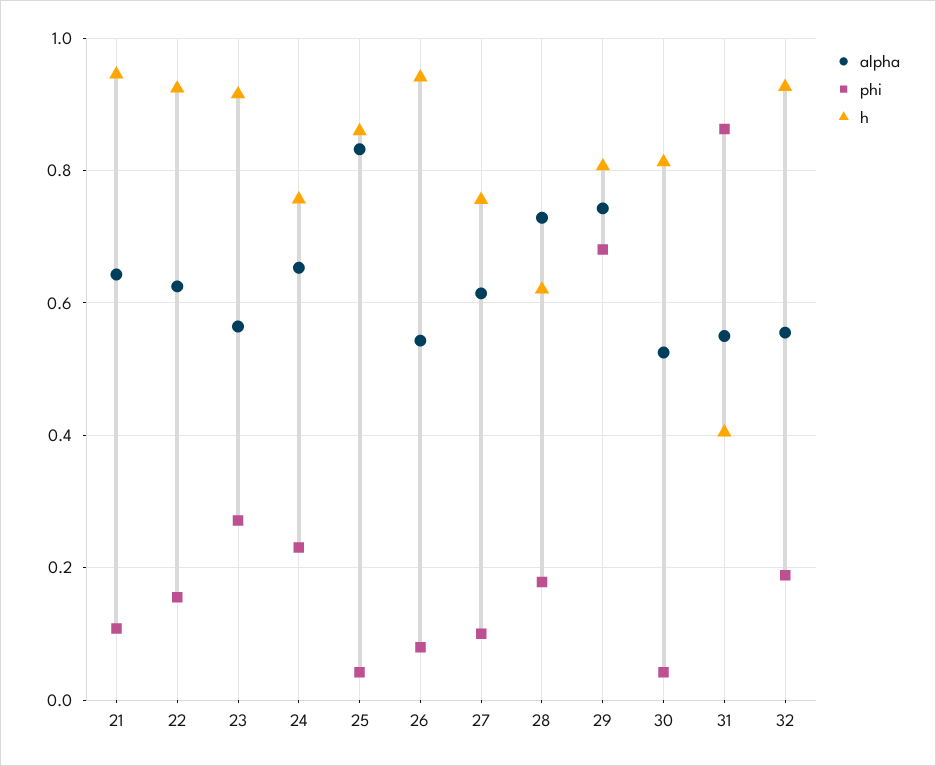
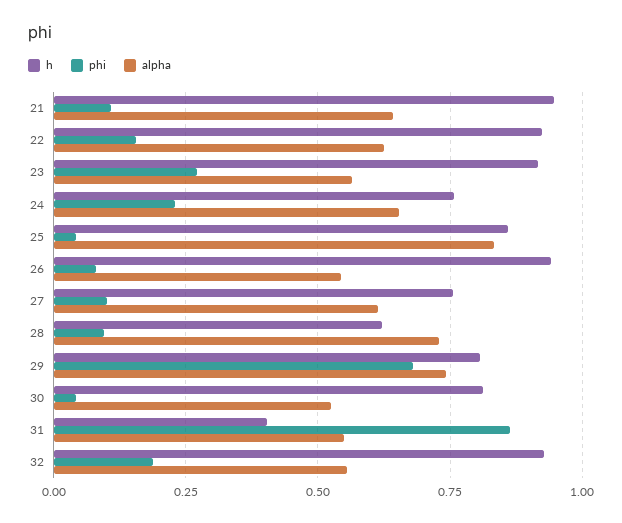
  {
    "alpha": {
      "21": 0.64,
      "22": 0.62,
      "23": 0.56,
      "24": 0.66,
      "25": 0.84,
      "26": 0.54,
      "27": 0.62,
      "28": 0.72,
      "29": 0.74,
      "30": 0.52,
      "31": 0.56,
      "32": 0.56
    },
    "phi": {
      "21": 0.1,
      "22": 0.16,
      "23": 0.28,
      "24": 0.24,
      "25": 0.04,
      "26": 0.08,
      "27": 0.1,
-     "28": 0.18,
+     "28": 0.1,
      "29": 0.68,
      "30": 0.04,
      "31": 0.86,
      "32": 0.18
    },
    "h": {
      "21": 0.94,
      "22": 0.92,
      "23": 0.92,
      "24": 0.76,
      "25": 0.86,
      "26": 0.94,
      "27": 0.76,
      "28": 0.62,
      "29": 0.8,
      "30": 0.82,
      "31": 0.4,
      "32": 0.92
    }
  }

